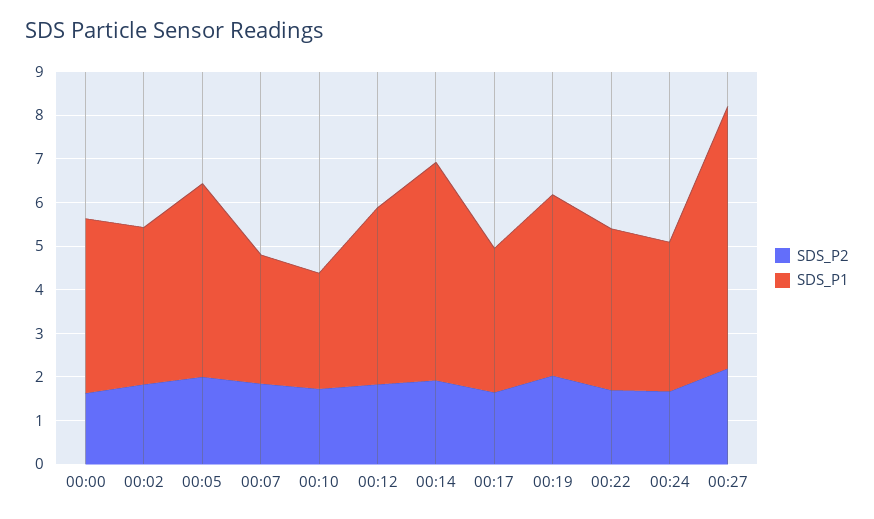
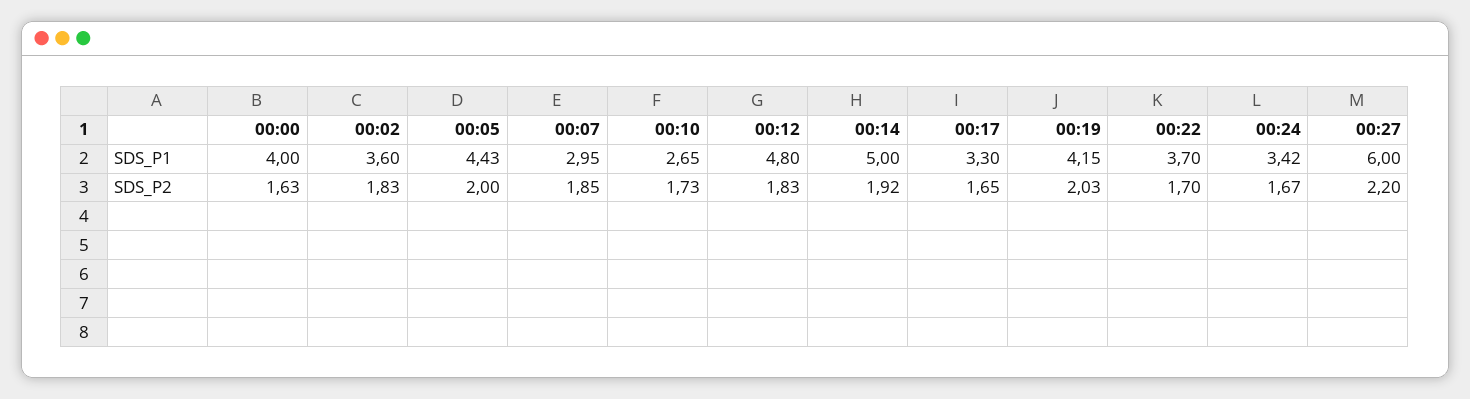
  {
    "SDS_P2": {
      "00:00": 1.63,
      "00:02": 1.83,
      "00:05": 2,
      "00:07": 1.85,
      "00:10": 1.73,
      "00:12": 1.83,
      "00:14": 1.92,
      "00:17": 1.65,
      "00:19": 2.03,
      "00:22": 1.7,
      "00:24": 1.67,
      "00:27": 2.2
    },
    "SDS_P1": {
      "00:00": 4,
      "00:02": 3.6,
      "00:05": 4.43,
      "00:07": 2.95,
      "00:10": 2.65,
-     "00:12": 4,
+     "00:12": 4.8,
      "00:14": 5,
      "00:17": 3.3,
      "00:19": 4.15,
      "00:22": 3.7,
      "00:24": 3.42,
      "00:27": 6
    }
  }

